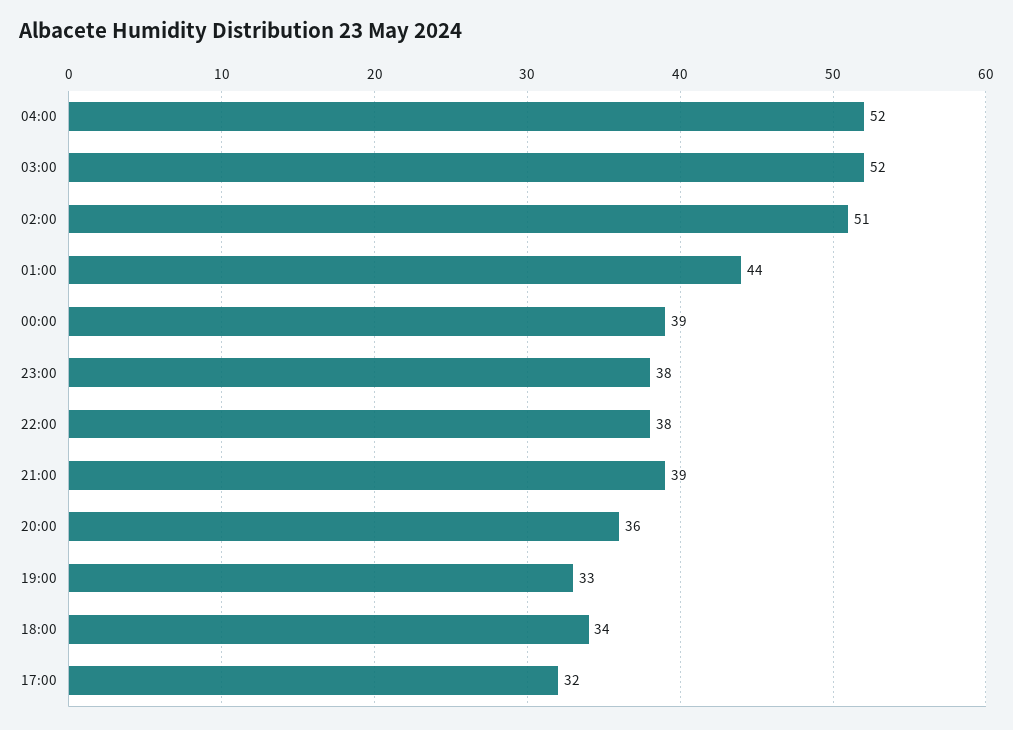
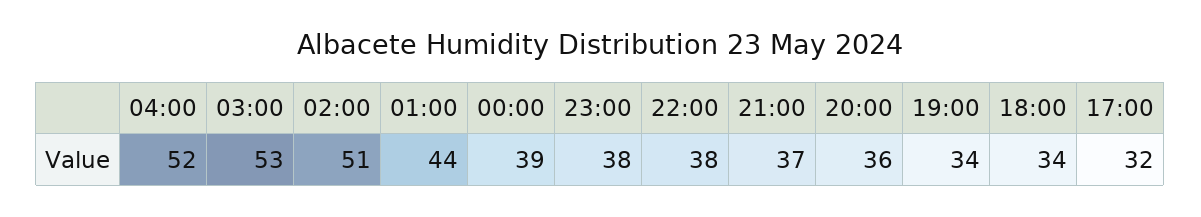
  {
    "04:00": 52,
-   "03:00": 52,
+   "03:00": 53,
    "02:00": 51,
    "01:00": 44,
    "00:00": 39,
    "23:00": 38,
    "22:00": 38,
-   "21:00": 39,
+   "21:00": 37,
    "20:00": 36,
-   "19:00": 33,
+   "19:00": 34,
    "18:00": 34,
    "17:00": 32
  }

